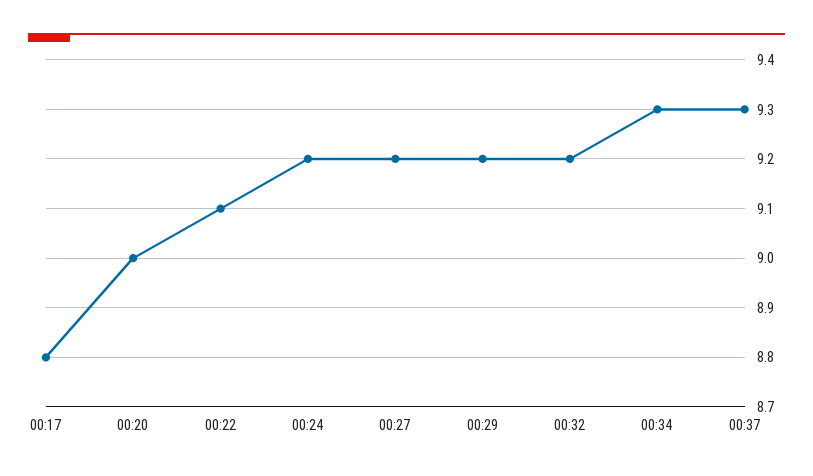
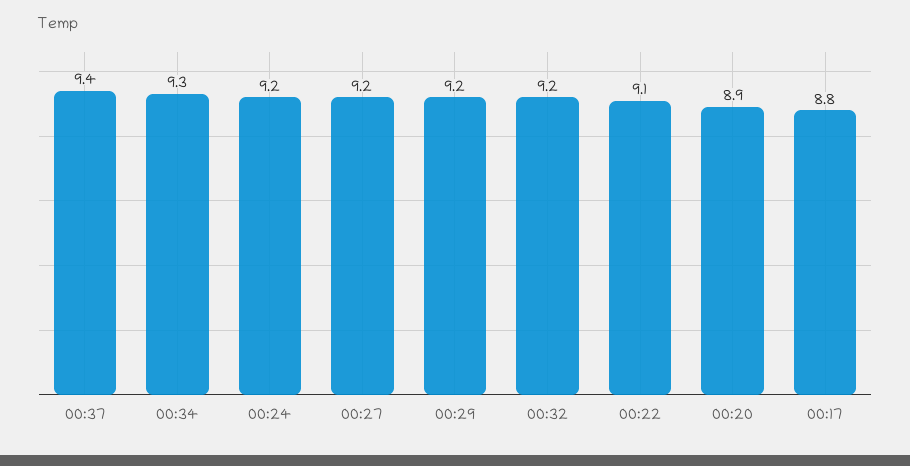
  {
    "00:17": 8.8,
-   "00:20": 9,
+   "00:20": 8.9,
    "00:22": 9.1,
    "00:24": 9.2,
    "00:27": 9.2,
    "00:29": 9.2,
    "00:32": 9.2,
    "00:34": 9.3,
-   "00:37": 9.3
+   "00:37": 9.4
  }

